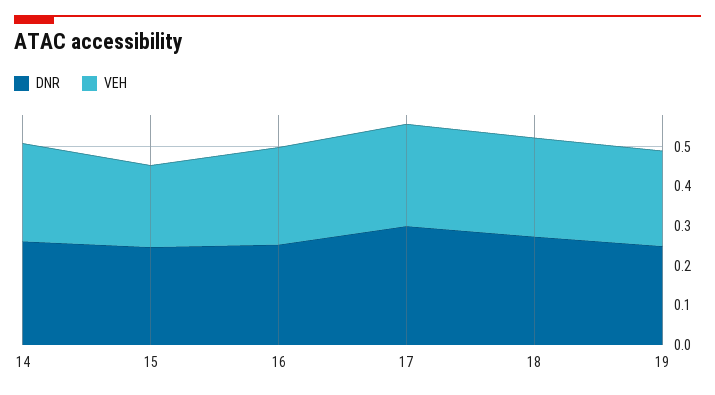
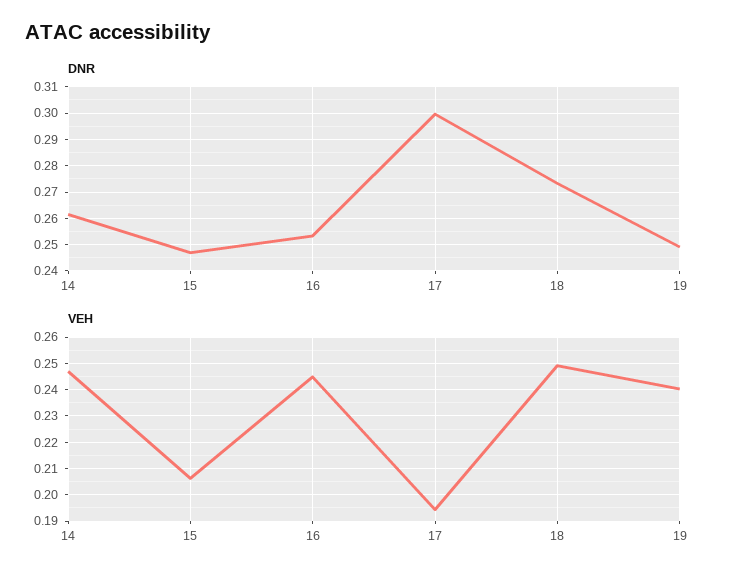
  {
    "DNR": {
      "14": 0.2625,
      "15": 0.2475,
      "16": 0.2525,
      "17": 0.3,
      "18": 0.2725,
      "19": 0.25
    },
    "VEH": {
      "14": 0.2475,
      "15": 0.205,
      "16": 0.245,
-     "17": 0.25,
+     "17": 0.195,
      "18": 0.25,
      "19": 0.24
    }
  }

